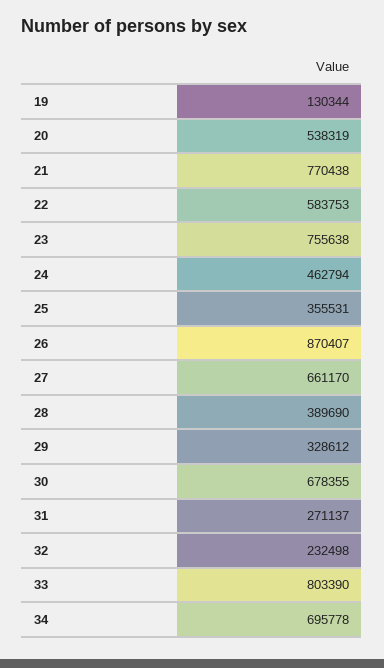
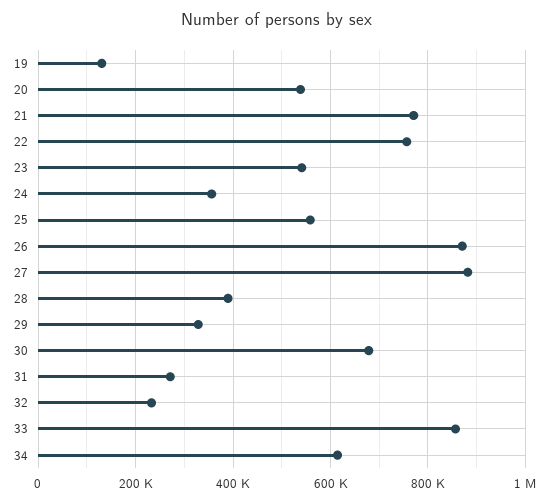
  {
    "19": 130344,
    "20": 538319,
    "21": 770438,
-   "22": 583753,
+   "22": 760000,
-   "23": 755638,
+   "23": 540000,
-   "24": 462794,
+   "24": 360000,
-   "25": 355531,
+   "25": 560000,
    "26": 870407,
-   "27": 661170,
+   "27": 880000,
    "28": 389690,
    "29": 328612,
    "30": 678355,
    "31": 271137,
    "32": 232498,
-   "33": 803390,
+   "33": 860000,
-   "34": 695778
+   "34": 620000
  }

